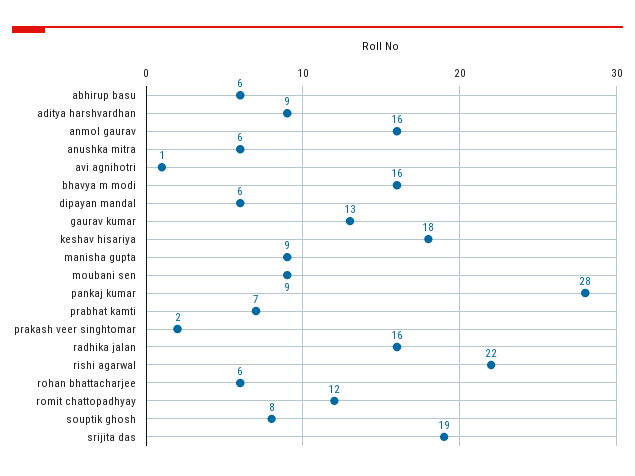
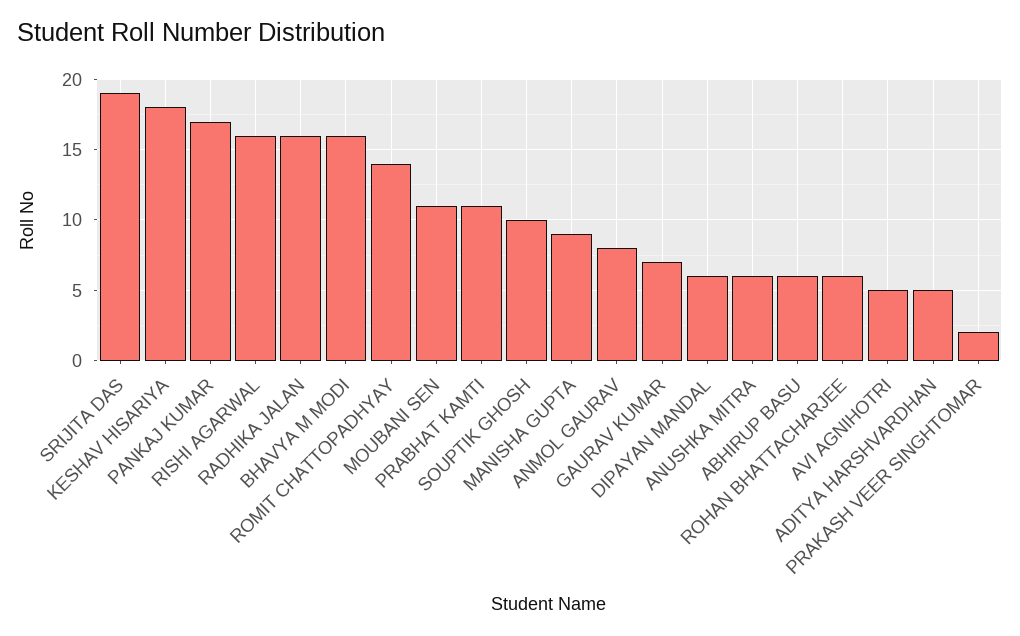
  {
    "abhirup basu": 6,
-   "aditya harshvardhan": 9,
+   "aditya harshvardhan": 5,
-   "anmol gaurav": 16,
+   "anmol gaurav": 8,
    "anushka mitra": 6,
-   "avi agnihotri": 1,
+   "avi agnihotri": 5,
    "bhavya m modi": 16,
    "dipayan mandal": 6,
-   "gaurav kumar": 13,
+   "gaurav kumar": 7,
    "keshav hisariya": 18,
    "manisha gupta": 9,
-   "moubani sen": 9,
+   "moubani sen": 11,
-   "pankaj kumar": 28,
+   "pankaj kumar": 17,
-   "prabhat kamti": 7,
+   "prabhat kamti": 11,
    "prakash veer singhtomar": 2,
    "radhika jalan": 16,
-   "rishi agarwal": 22,
+   "rishi agarwal": 16,
    "rohan bhattacharjee": 6,
-   "romit chattopadhyay": 12,
+   "romit chattopadhyay": 14,
-   "souptik ghosh": 8,
+   "souptik ghosh": 10,
    "srijita das": 19
  }

